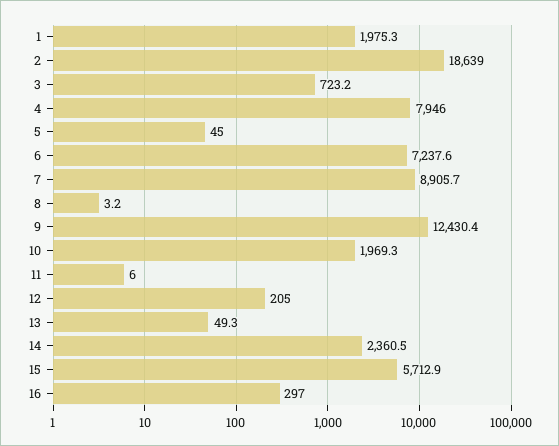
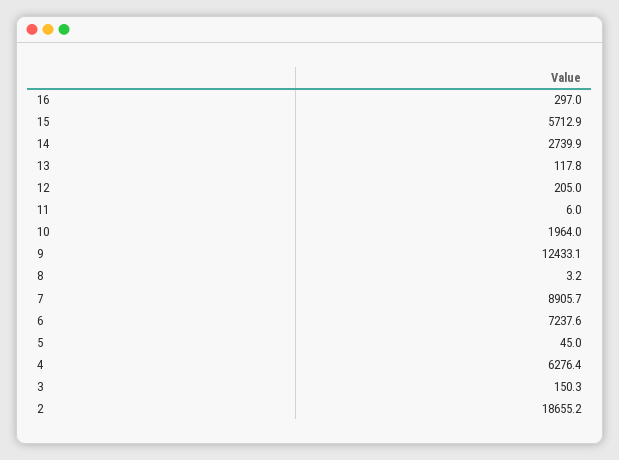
  {
-   "1": 1975.3,
-   "2": 18639,
+   "2": 18655.2,
-   "3": 723.2,
+   "3": 150.3,
-   "4": 7946,
+   "4": 6276.4,
    "5": 45,
    "6": 7237.6,
    "7": 8905.7,
    "8": 3.2,
-   "9": 12430.4,
+   "9": 12433.1,
-   "10": 1969.3,
+   "10": 1964,
    "11": 6,
    "12": 205,
-   "13": 49.3,
+   "13": 117.8,
-   "14": 2360.5,
+   "14": 2739.9,
    "15": 5712.9,
    "16": 297
  }

